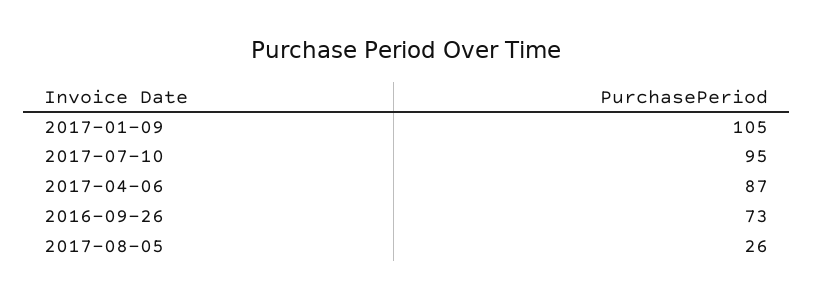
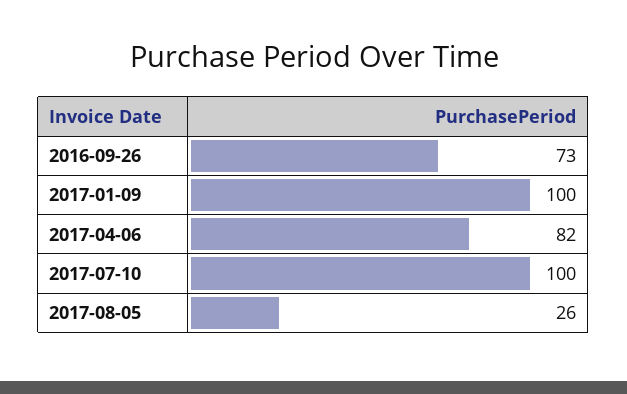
  {
-   "2017-01-09": 105,
+   "2017-01-09": 100,
-   "2017-07-10": 95,
+   "2017-07-10": 100,
-   "2017-04-06": 87,
+   "2017-04-06": 82,
    "2016-09-26": 73,
    "2017-08-05": 26
  }

